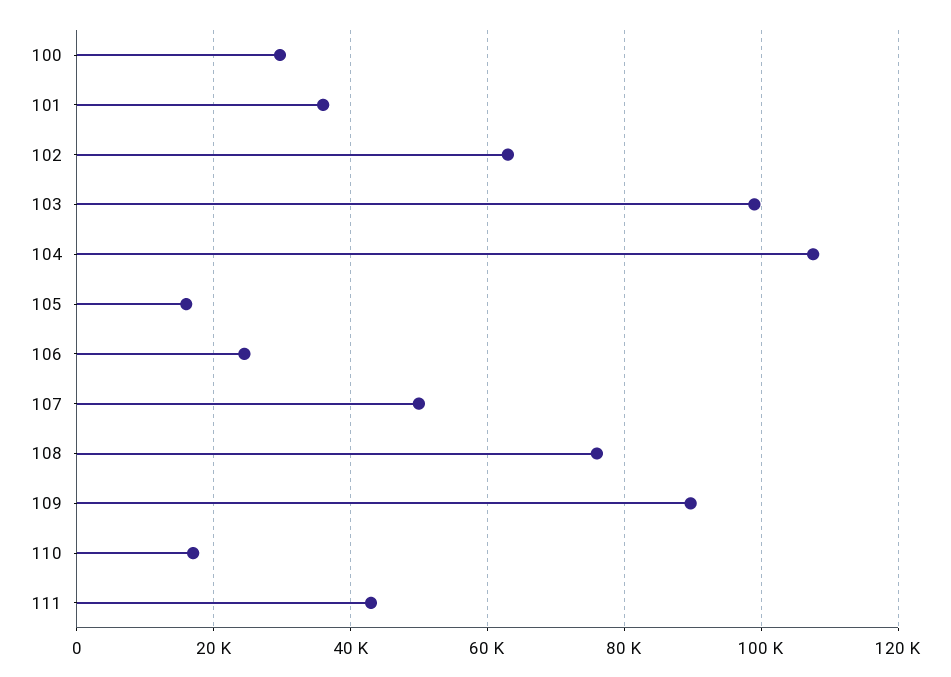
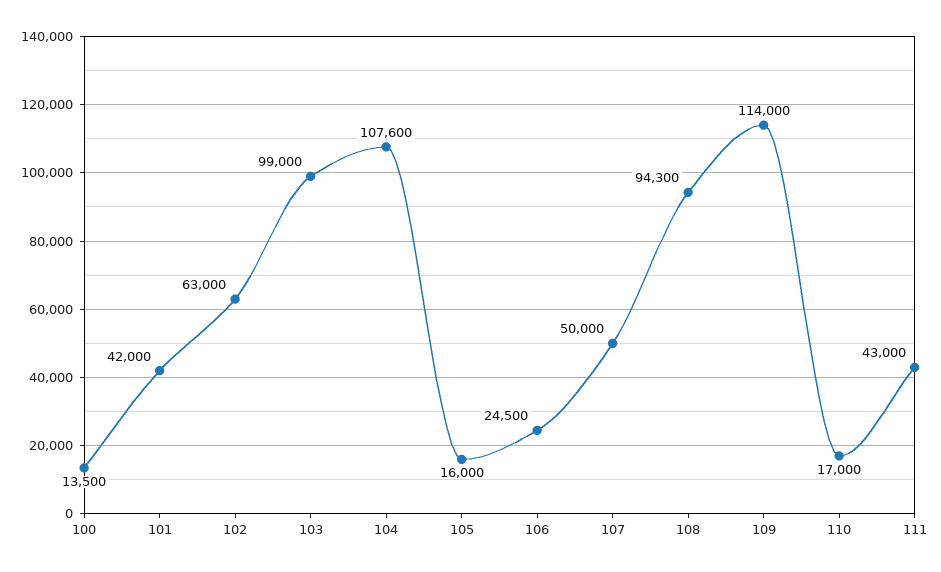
  {
-   "100": 30000,
+   "100": 13500,
-   "101": 36000,
+   "101": 42000,
    "102": 63000,
    "103": 99000,
    "104": 107600,
    "105": 16000,
    "106": 24500,
    "107": 50000,
-   "108": 76000,
+   "108": 94300,
-   "109": 90000,
+   "109": 114000,
    "110": 17000,
    "111": 43000
  }

